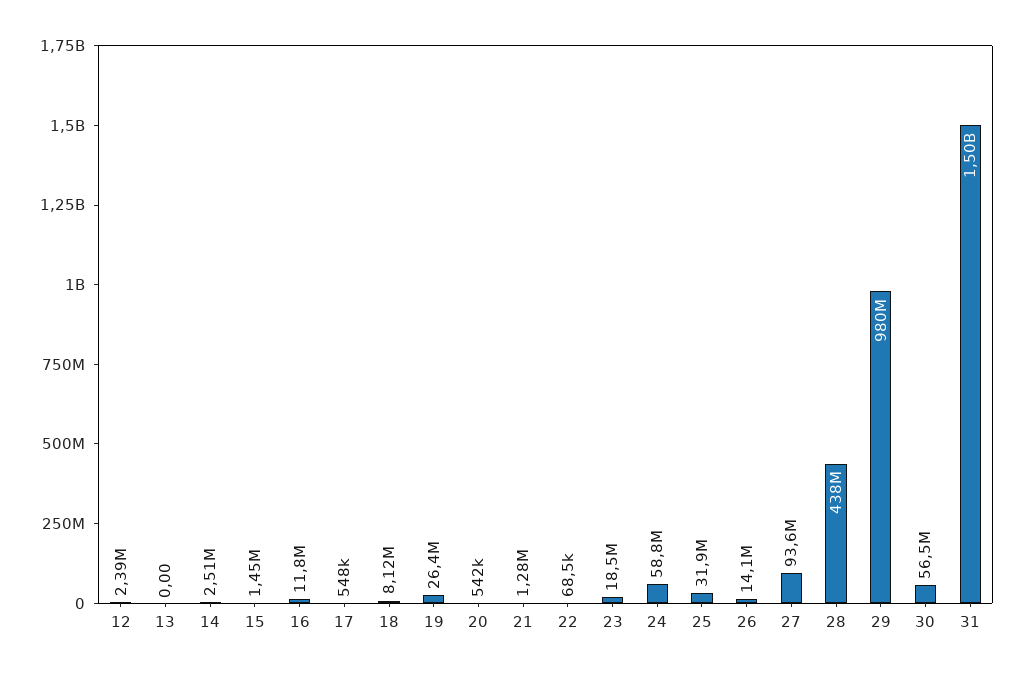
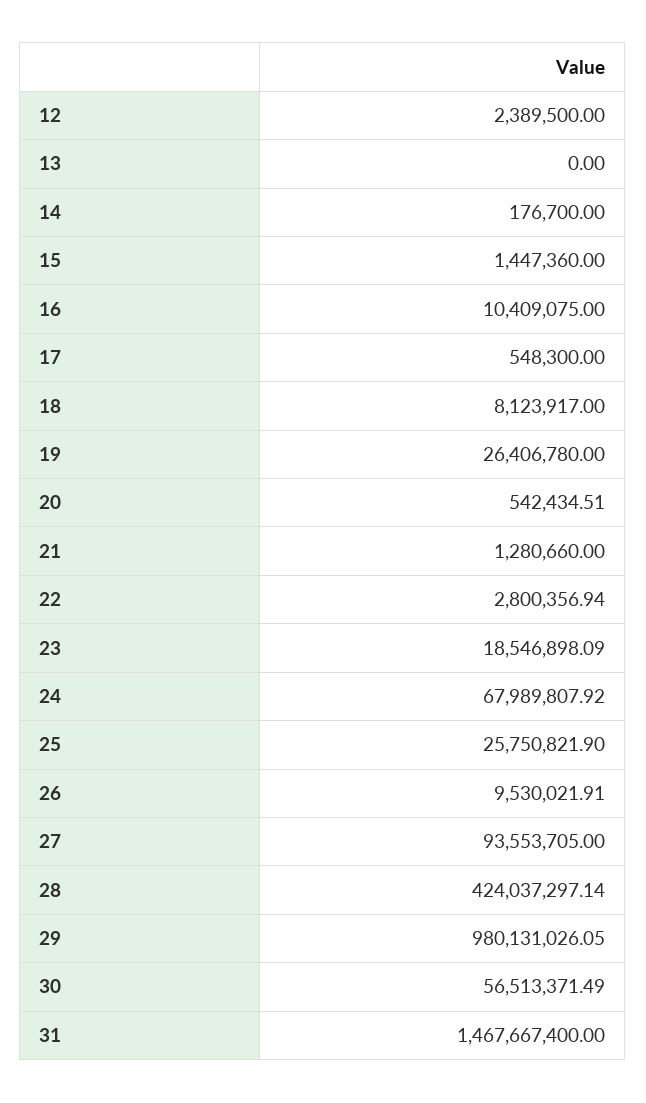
  {
    "12": 2389500,
    "13": 0,
-   "14": 2510000,
+   "14": 176700,
    "15": 1447360,
-   "16": 11800000,
+   "16": 10409075,
    "17": 548300,
    "18": 8123917,
    "19": 26406780,
    "20": 542434.51,
    "21": 1280660,
-   "22": 68500,
+   "22": 2800356.94,
    "23": 18546898.09,
-   "24": 58800000,
+   "24": 67989807.92,
-   "25": 31900000,
+   "25": 25750821.9,
-   "26": 14100000,
+   "26": 9530021.91,
    "27": 93553705,
-   "28": 438000000,
+   "28": 424037297.14,
    "29": 980131026.05,
    "30": 56513371.49,
-   "31": 1500000000
+   "31": 1467667400
  }

